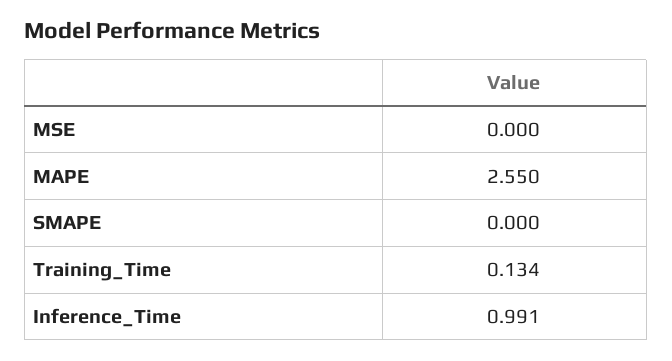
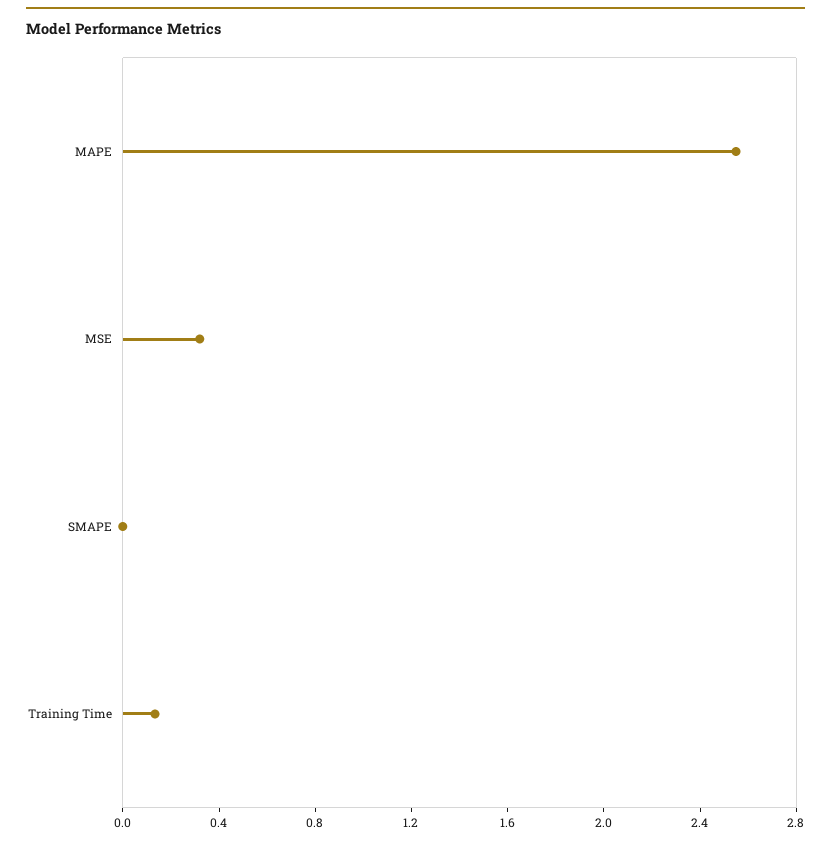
  {
-   "MSE": 0,
+   "MSE": 0.3,
    "MAPE": 2.55,
    "SMAPE": 0,
-   "Training_Time": 0.134,
+   "Training_Time": 0.134
-   "Inference_Time": 0.991
  }

